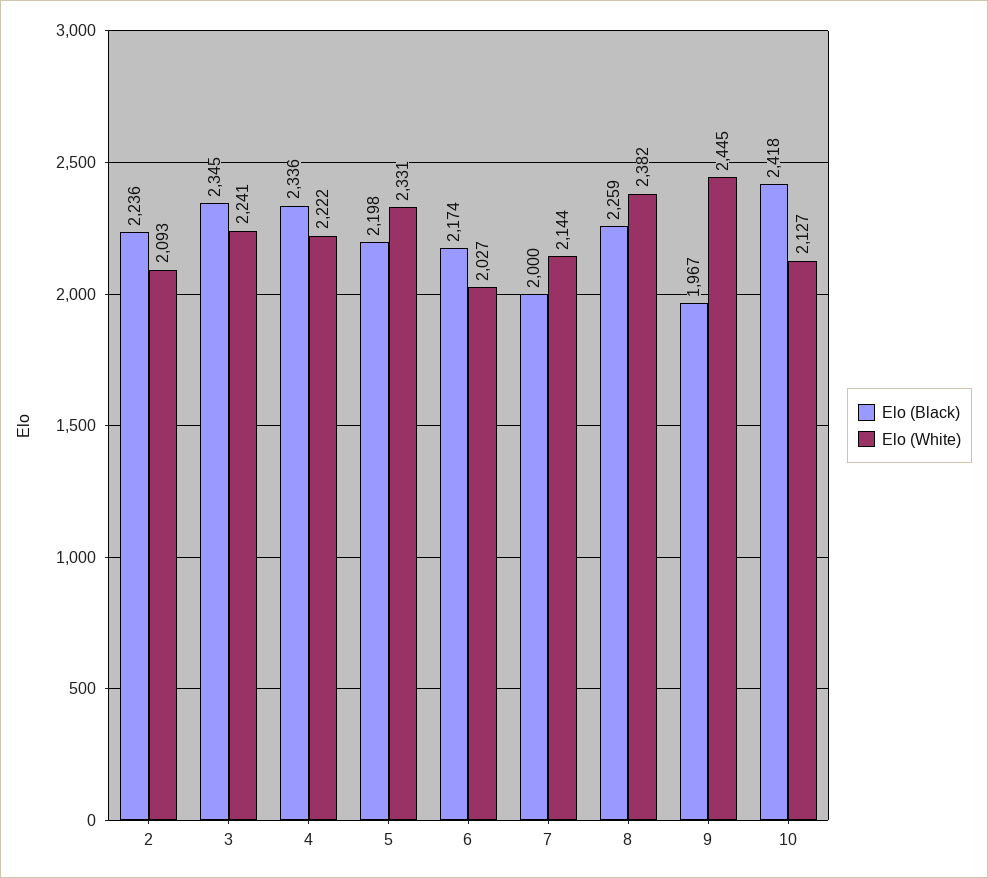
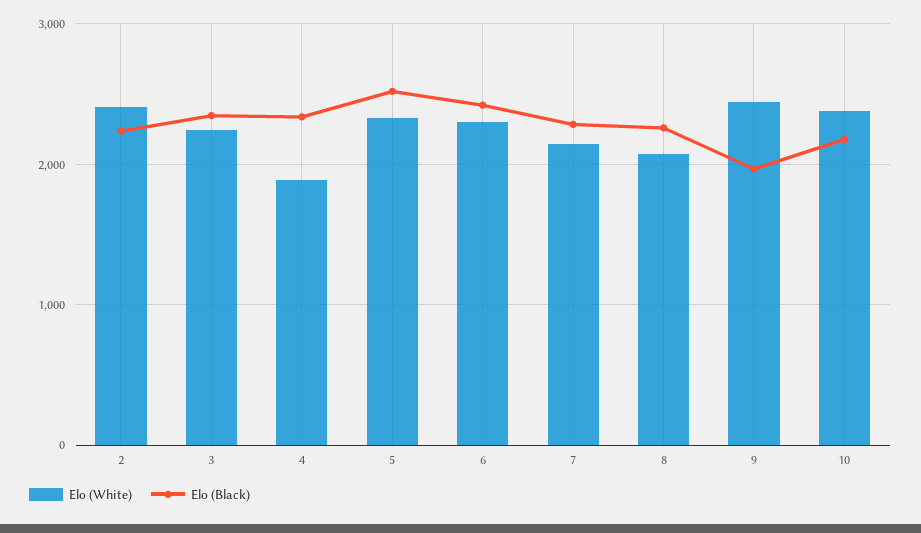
  {
    "Elo (Black)": {
      "2": 2236,
      "3": 2345,
      "4": 2336,
-     "5": 2198,
+     "5": 2500,
-     "6": 2174,
+     "6": 2400,
-     "7": 2000,
+     "7": 2300,
      "8": 2259,
      "9": 1967,
-     "10": 2418
+     "10": 2200
    },
    "Elo (White)": {
-     "2": 2093,
+     "2": 2400,
      "3": 2241,
-     "4": 2222,
+     "4": 1900,
      "5": 2331,
-     "6": 2027,
+     "6": 2300,
      "7": 2144,
-     "8": 2382,
+     "8": 2100,
      "9": 2445,
-     "10": 2127
+     "10": 2400
    }
  }

